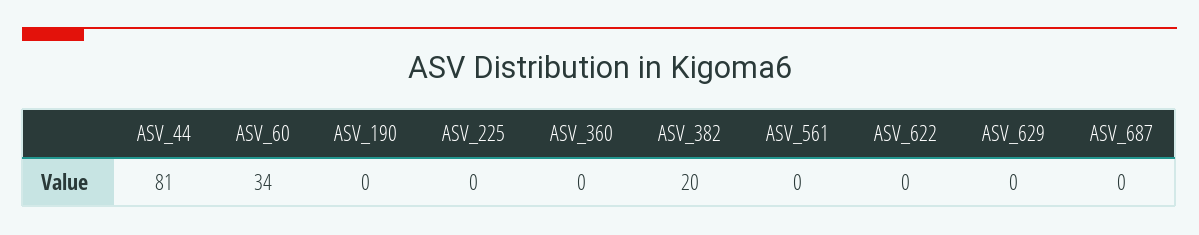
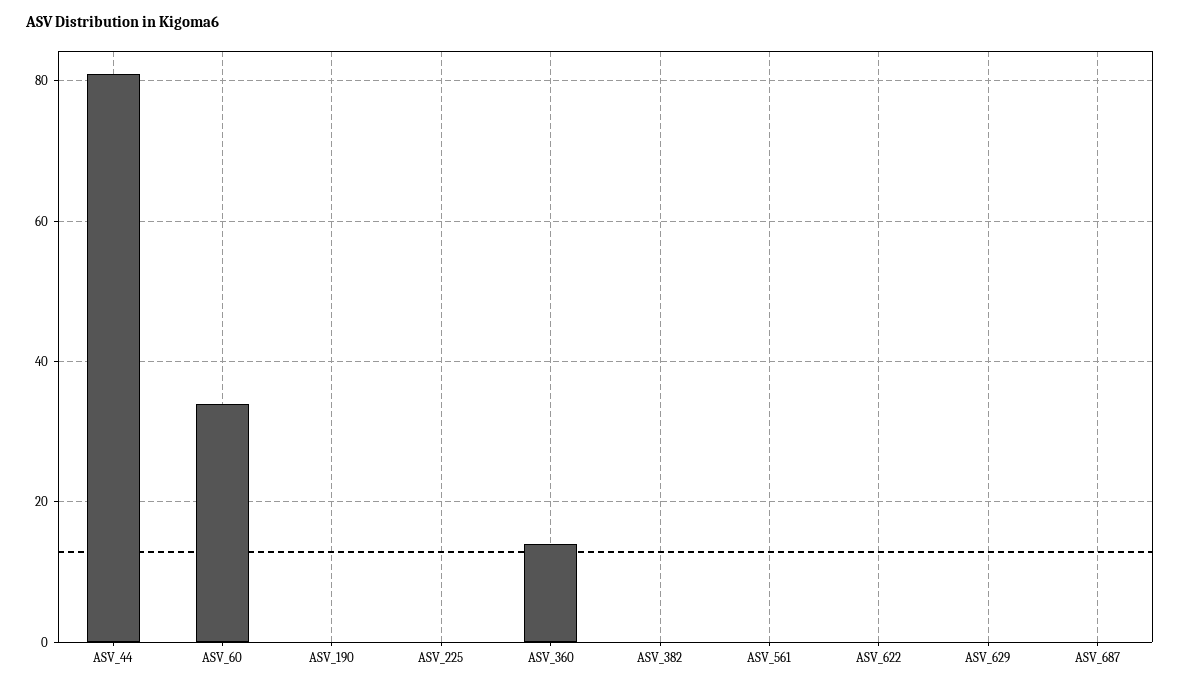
  {
    "ASV_44": 81,
    "ASV_60": 34,
    "ASV_190": 0,
    "ASV_225": 0,
-   "ASV_360": 0,
+   "ASV_360": 15,
-   "ASV_382": 20,
+   "ASV_382": 0,
    "ASV_561": 0,
    "ASV_622": 0,
    "ASV_629": 0,
    "ASV_687": 0
  }

